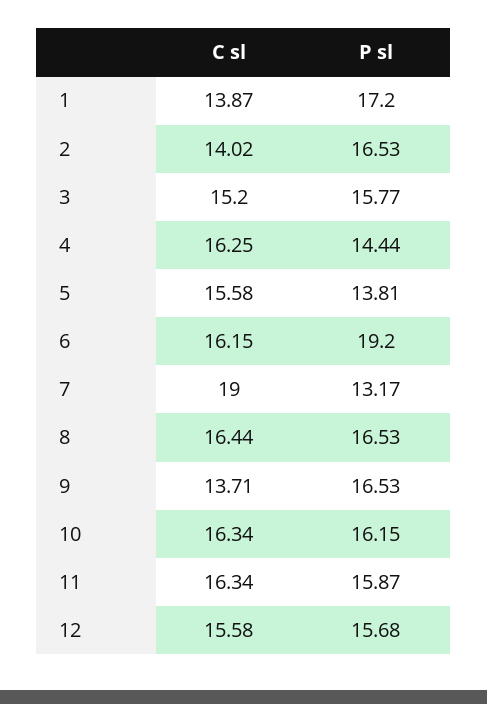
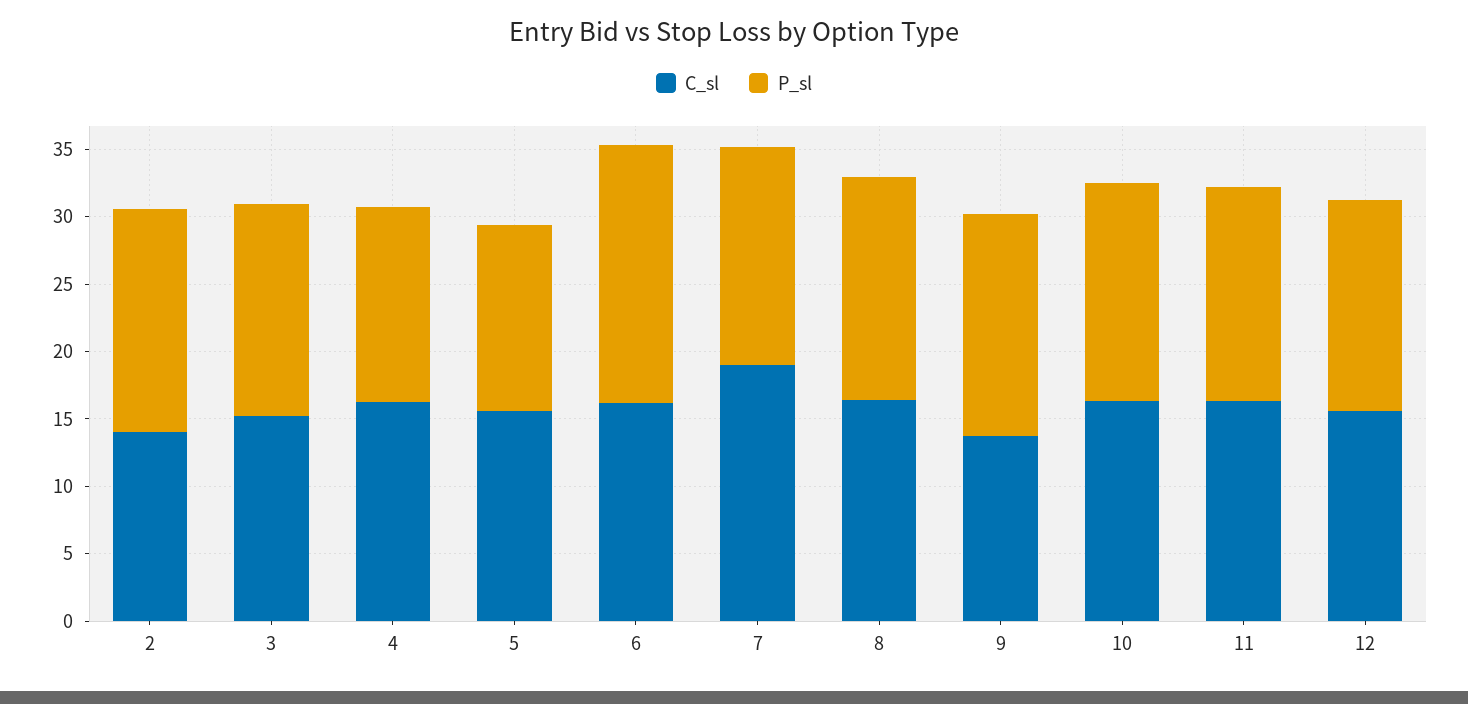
  {
    "C sl": {
-     "1": 13.87,
      "2": 14.02,
      "3": 15.2,
      "4": 16.25,
      "5": 15.58,
      "6": 16.15,
      "7": 19,
      "8": 16.44,
      "9": 13.71,
      "10": 16.34,
      "11": 16.34,
      "12": 15.58
    },
    "P sl": {
-     "1": 17.2,
      "2": 16.53,
      "3": 15.77,
      "4": 14.44,
      "5": 13.81,
      "6": 19.2,
-     "7": 13.17,
+     "7": 16,
      "8": 16.53,
      "9": 16.53,
      "10": 16.15,
      "11": 15.87,
      "12": 15.68
    }
  }

